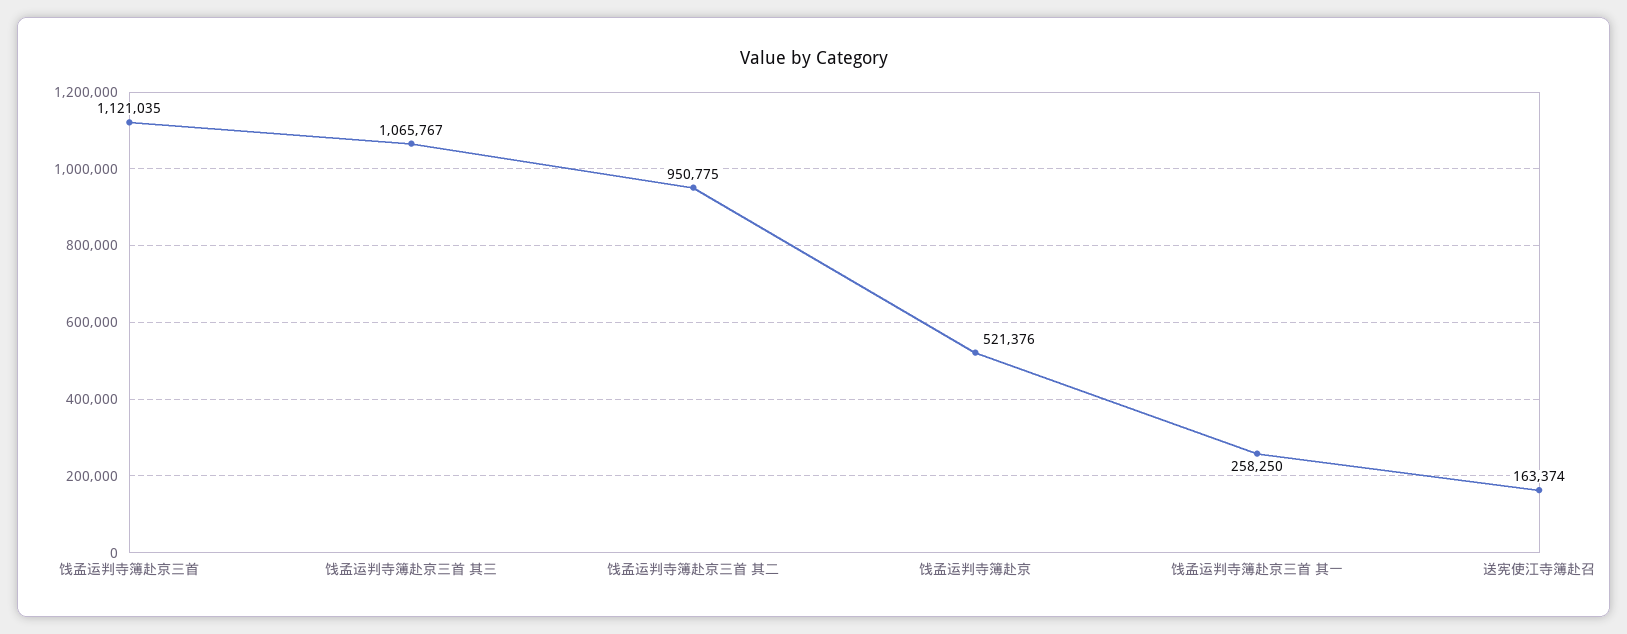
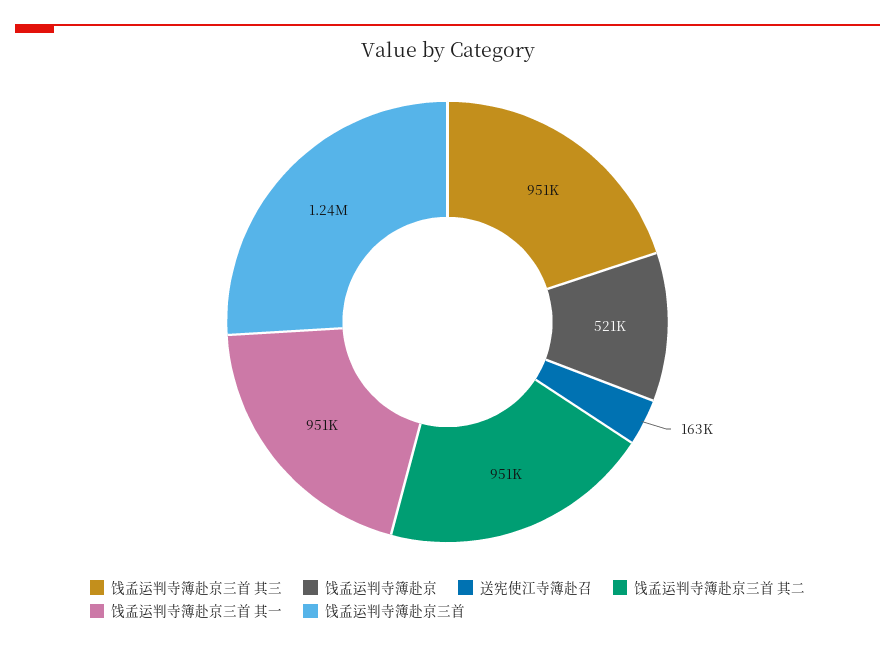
  {
-   "饯孟运判寺簿赴京三首": 1121035,
+   "饯孟运判寺簿赴京三首": 1240000,
-   "饯孟运判寺簿赴京三首 其三": 1065767,
+   "饯孟运判寺簿赴京三首 其三": 951000,
    "饯孟运判寺簿赴京三首 其二": 950775,
    "饯孟运判寺簿赴京": 521376,
-   "饯孟运判寺簿赴京三首 其一": 258250,
+   "饯孟运判寺簿赴京三首 其一": 951000,
    "送宪使江寺簿赴召": 163374
  }

